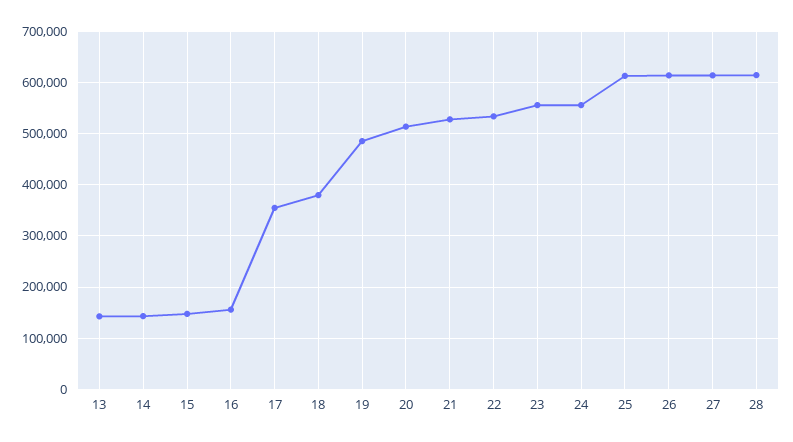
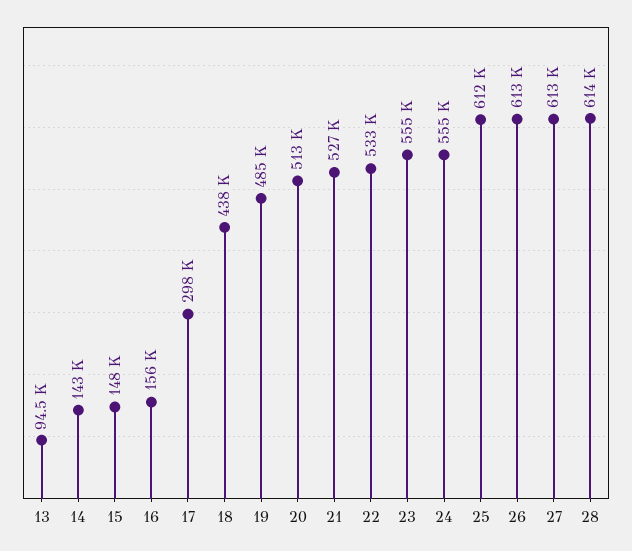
  {
-   "13": 140000,
+   "13": 94500,
    "14": 143000,
    "15": 148000,
    "16": 156000,
-   "17": 360000,
+   "17": 298000,
-   "18": 380000,
+   "18": 438000,
    "19": 485000,
    "20": 513000,
    "21": 527000,
    "22": 533000,
    "23": 555000,
    "24": 555000,
    "25": 612000,
    "26": 613000,
    "27": 613000,
    "28": 614000
  }

